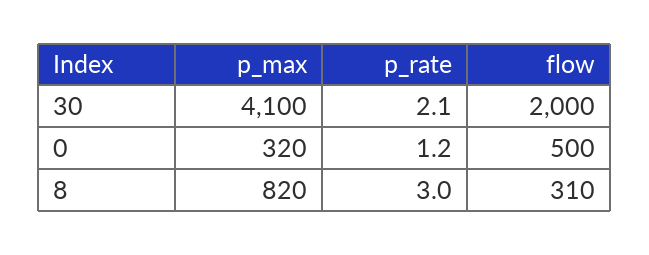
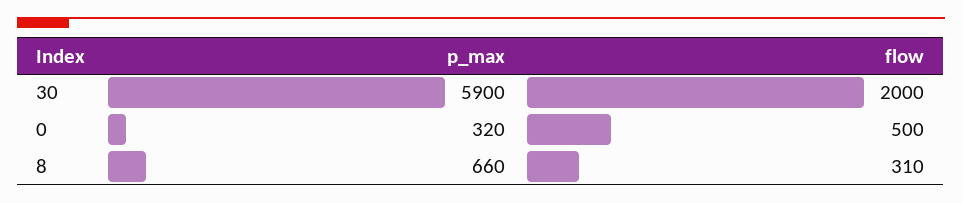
  {
    "p_max": {
-     "30": 4100,
+     "30": 5900,
      "0": 320,
-     "8": 820
+     "8": 660
    },
-   "p_rate": {
-     "30": 2.1,
-     "0": 1.2,
-     "8": 3
-   },
    "flow": {
      "30": 2000,
      "0": 500,
      "8": 310
    }
  }

